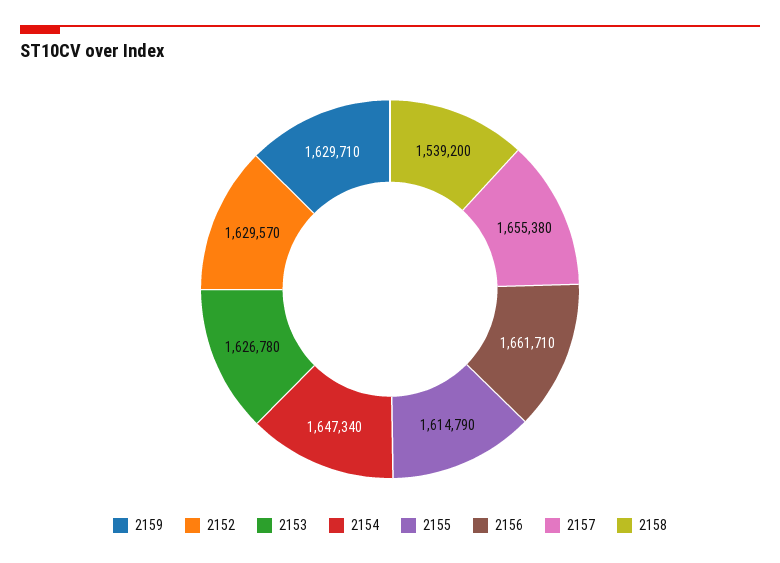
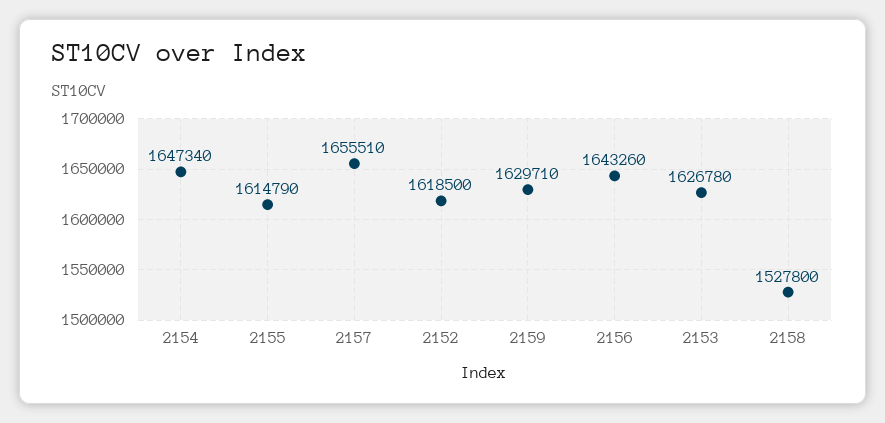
  {
    "2159": 1629710,
-   "2152": 1629570,
+   "2152": 1618500,
    "2153": 1626780,
    "2154": 1647340,
    "2155": 1614790,
-   "2156": 1661710,
+   "2156": 1643260,
-   "2157": 1655380,
+   "2157": 1655510,
-   "2158": 1539200
+   "2158": 1527800
  }

